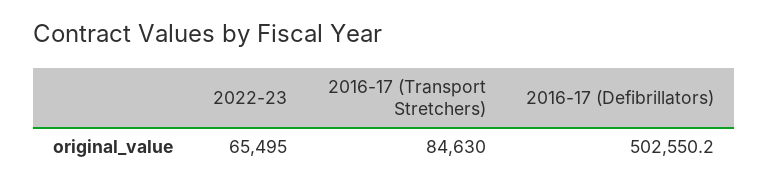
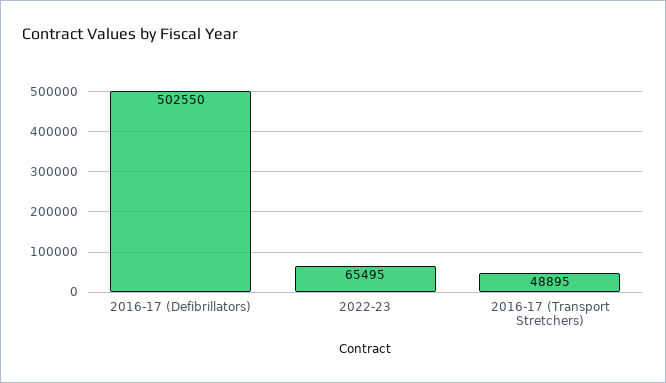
  {
    "2022-23": 65495,
-   "2016-17 (Transport Stretchers)": 84630,
+   "2016-17 (Transport Stretchers)": 48895,
    "2016-17 (Defibrillators)": 502550.2
  }

